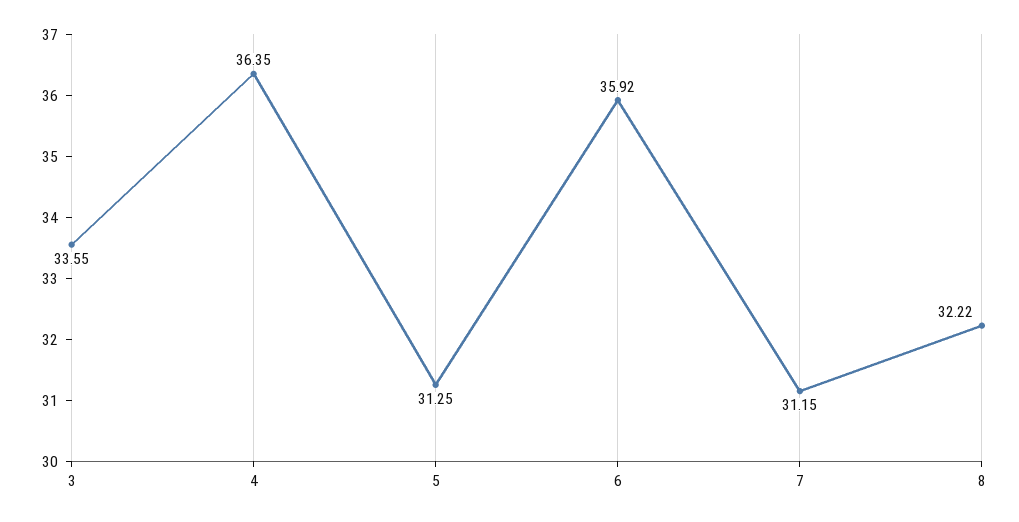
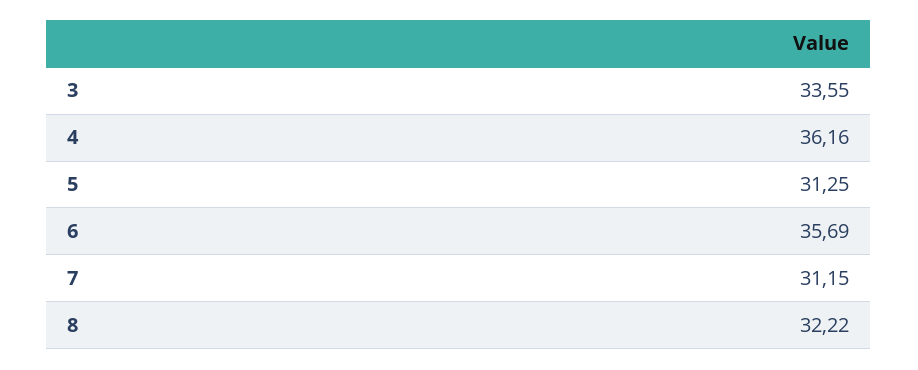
  {
    "3": 33.55,
-   "4": 36.35,
+   "4": 36.16,
    "5": 31.25,
-   "6": 35.92,
+   "6": 35.69,
    "7": 31.15,
    "8": 32.22
  }

